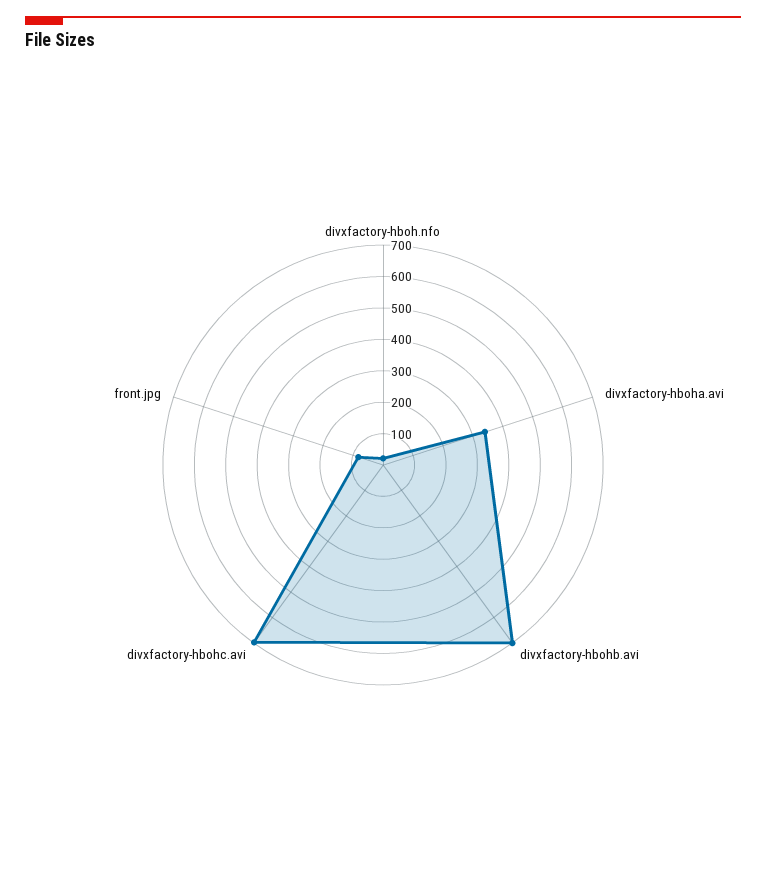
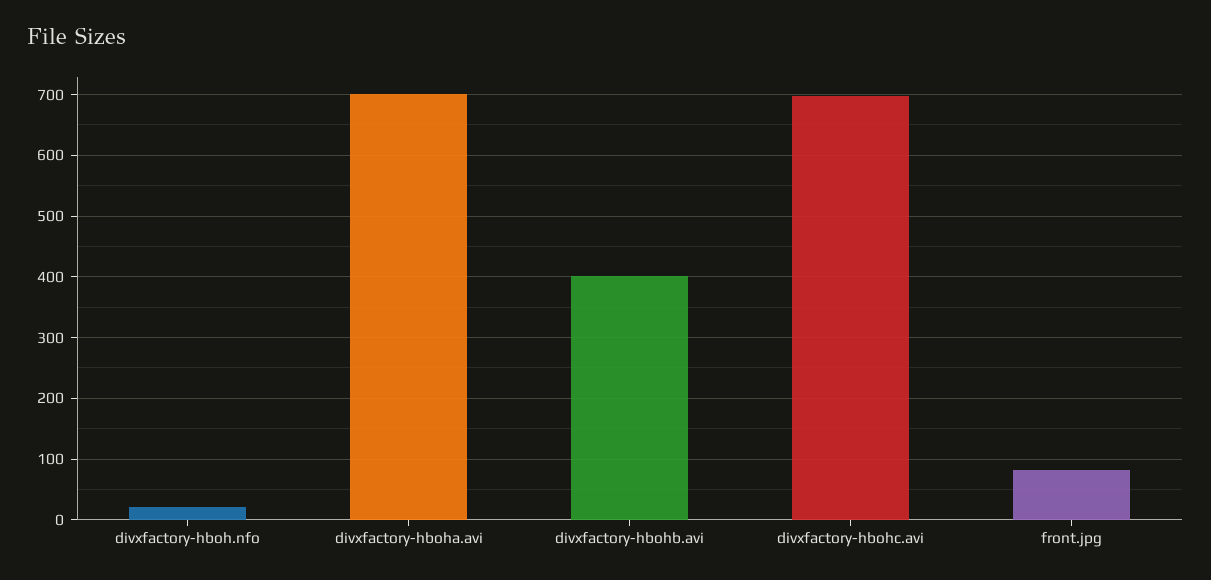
  {
    "divxfactory-hboh.nfo": 20,
-   "divxfactory-hboha.avi": 350,
+   "divxfactory-hboha.avi": 700,
-   "divxfactory-hbohb.avi": 700,
+   "divxfactory-hbohb.avi": 400,
    "divxfactory-hbohc.avi": 700,
    "front.jpg": 80
  }

